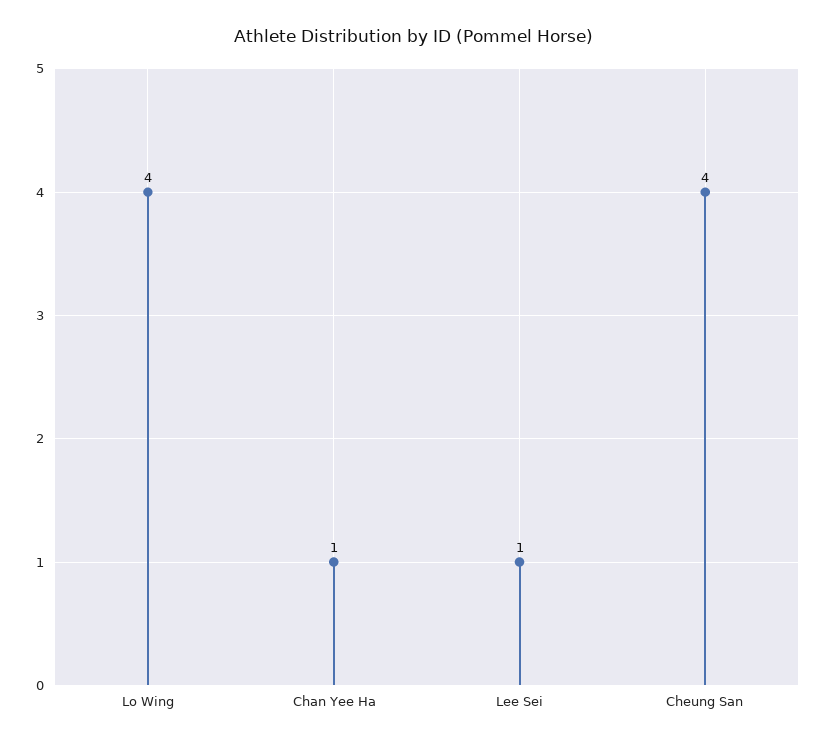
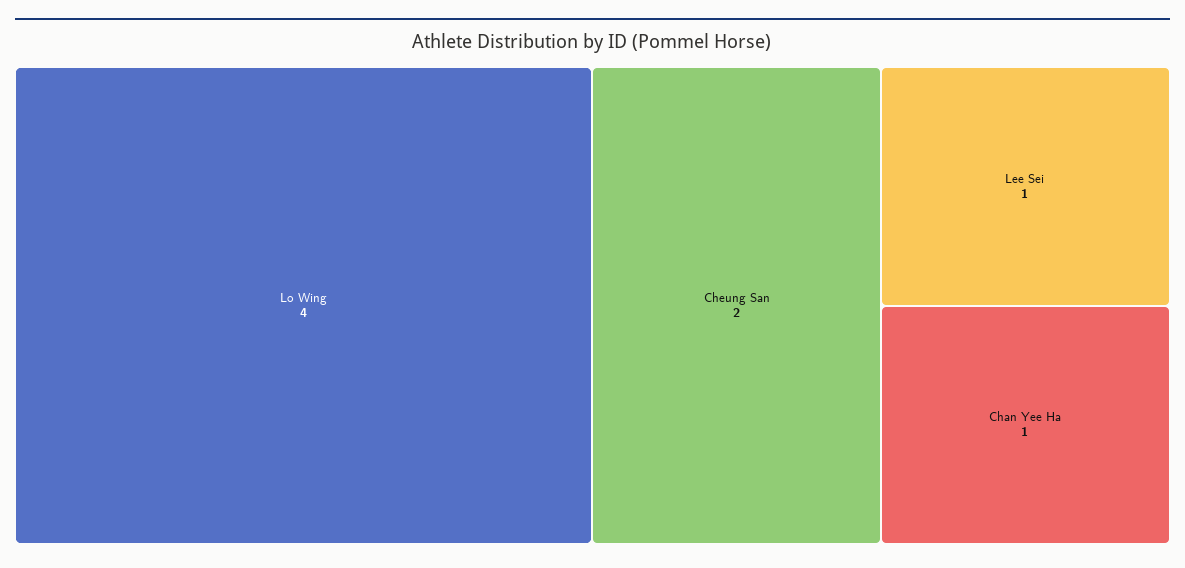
  {
    "Lo Wing": 4,
    "Chan Yee Ha": 1,
    "Lee Sei": 1,
-   "Cheung San": 4
+   "Cheung San": 2
  }

